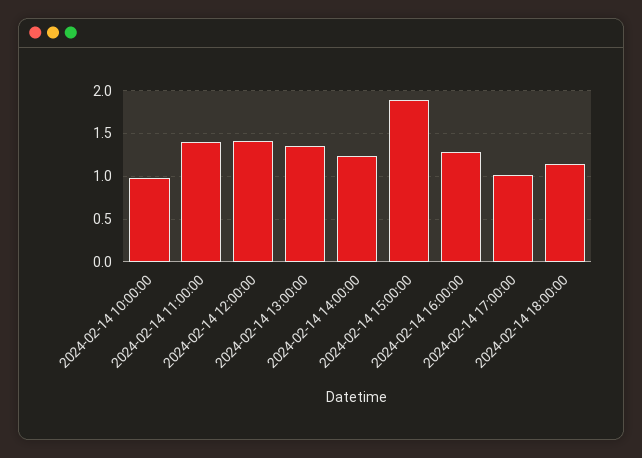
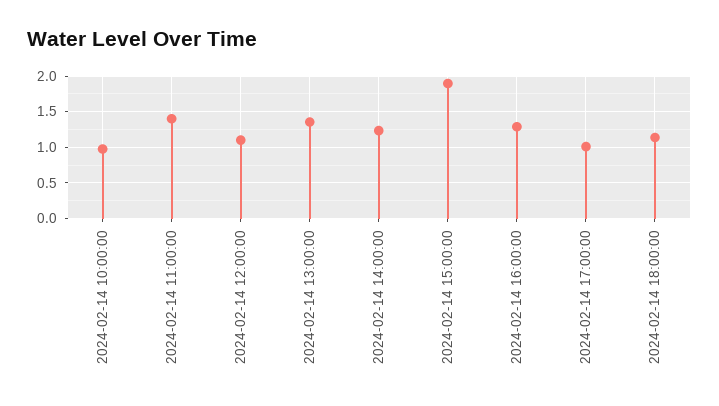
  {
    "2024-02-14 10:00:00": 1,
    "2024-02-14 11:00:00": 1.4,
-   "2024-02-14 12:00:00": 1.4,
+   "2024-02-14 12:00:00": 1.1,
    "2024-02-14 13:00:00": 1.4,
    "2024-02-14 14:00:00": 1.2,
    "2024-02-14 15:00:00": 1.9,
    "2024-02-14 16:00:00": 1.3,
    "2024-02-14 17:00:00": 1,
    "2024-02-14 18:00:00": 1.1
  }

